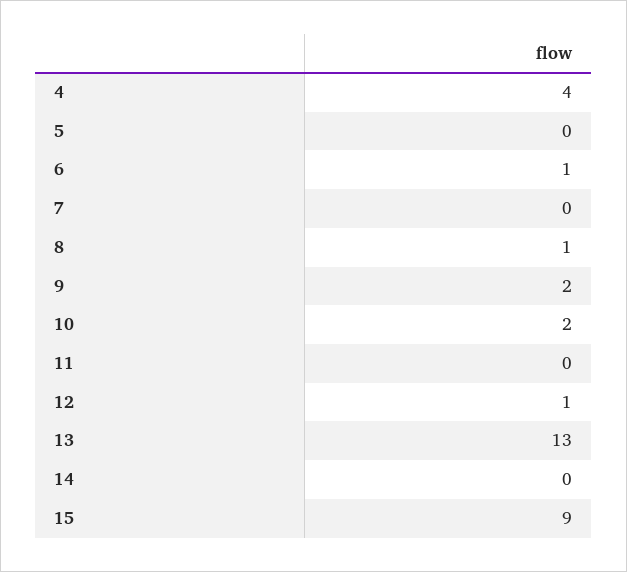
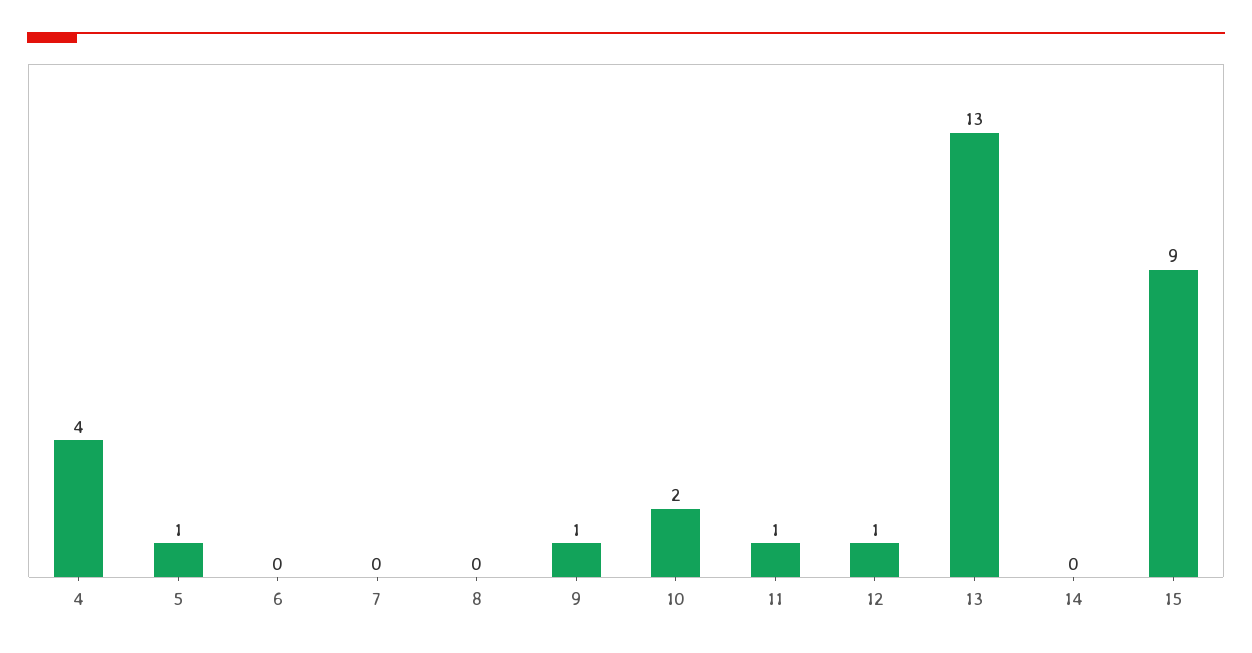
  {
    "4": 4,
-   "5": 0,
+   "5": 1,
-   "6": 1,
+   "6": 0,
    "7": 0,
-   "8": 1,
+   "8": 0,
-   "9": 2,
+   "9": 1,
    "10": 2,
-   "11": 0,
+   "11": 1,
    "12": 1,
    "13": 13,
    "14": 0,
    "15": 9
  }

